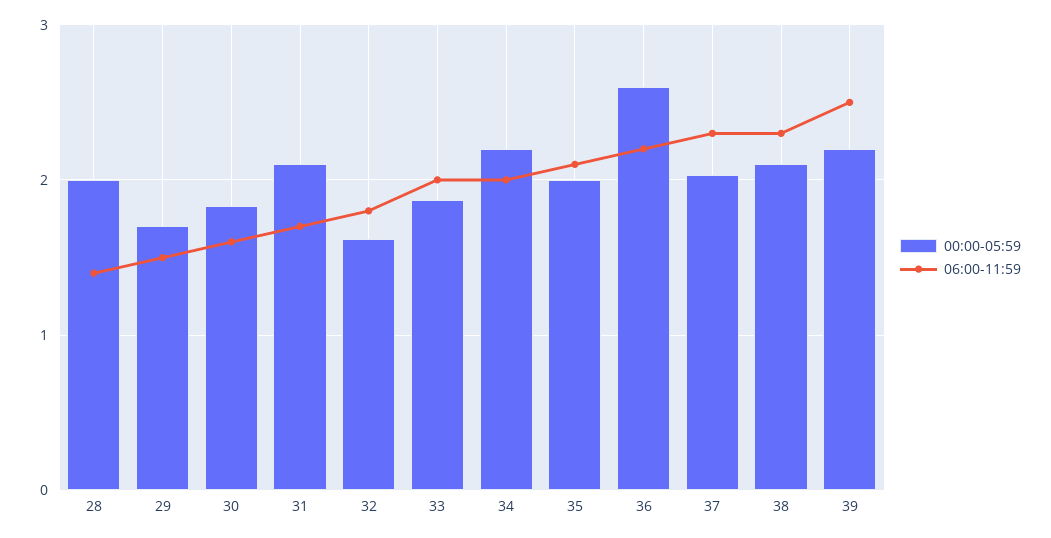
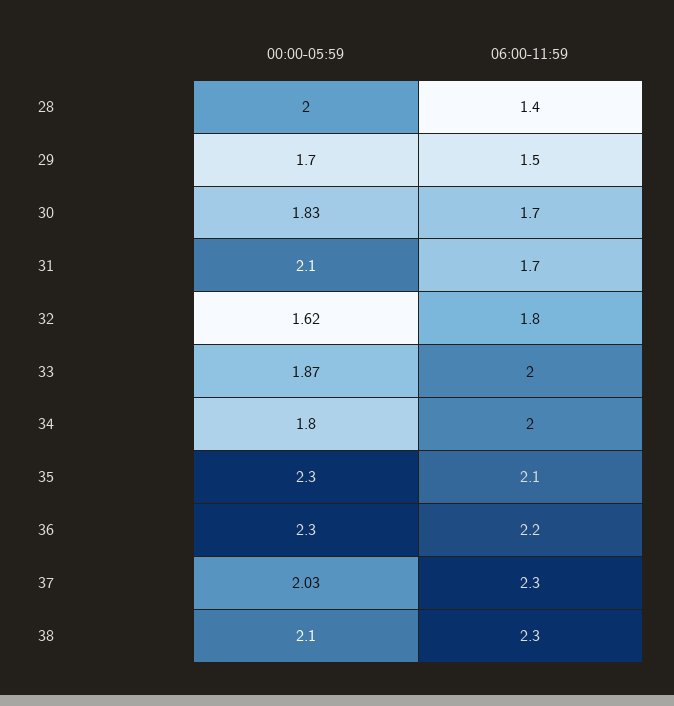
  {
    "00:00-05:59": {
      "28": 2,
      "29": 1.7,
      "30": 1.83,
      "31": 2.1,
      "32": 1.62,
      "33": 1.87,
-     "34": 2.2,
+     "34": 1.8,
-     "35": 2,
+     "35": 2.3,
-     "36": 2.6,
+     "36": 2.3,
      "37": 2.03,
-     "38": 2.1,
+     "38": 2.1
-     "39": 2.2
    },
    "06:00-11:59": {
      "28": 1.4,
      "29": 1.5,
-     "30": 1.6,
+     "30": 1.7,
      "31": 1.7,
      "32": 1.8,
      "33": 2,
      "34": 2,
      "35": 2.1,
      "36": 2.2,
      "37": 2.3,
-     "38": 2.3,
+     "38": 2.3
-     "39": 2.5
    }
  }

